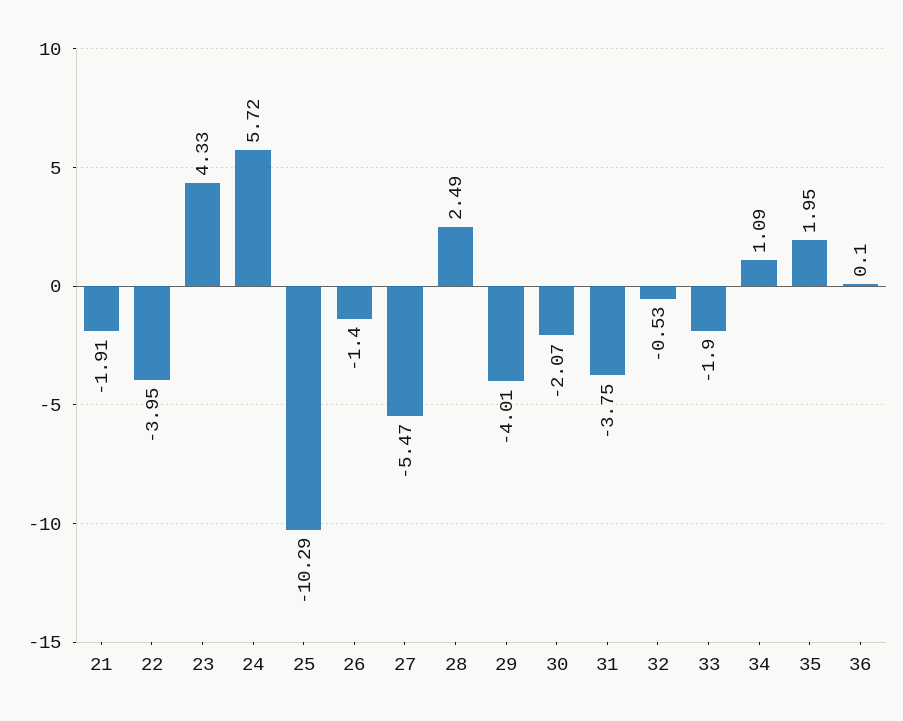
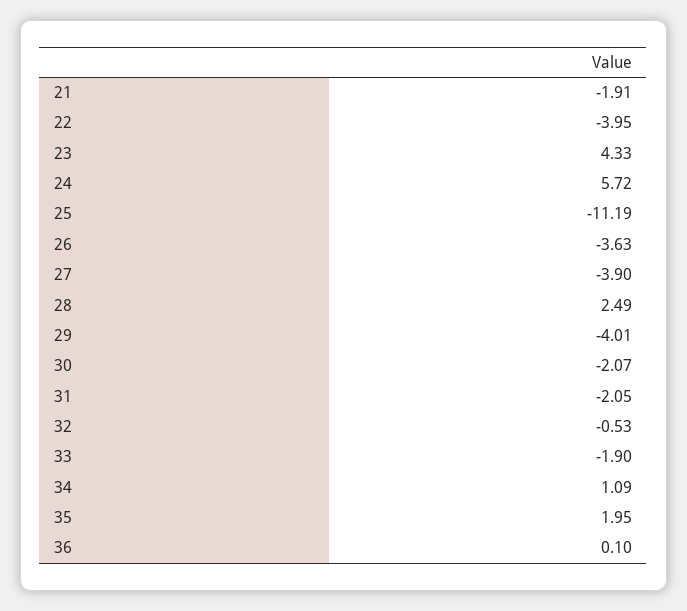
  {
    "21": -1.91,
    "22": -3.95,
    "23": 4.33,
    "24": 5.72,
-   "25": -10.29,
+   "25": -11.19,
-   "26": -1.4,
+   "26": -3.63,
-   "27": -5.47,
+   "27": -3.9,
    "28": 2.49,
    "29": -4.01,
    "30": -2.07,
-   "31": -3.75,
+   "31": -2.05,
    "32": -0.53,
    "33": -1.9,
    "34": 1.09,
    "35": 1.95,
    "36": 0.1
  }

